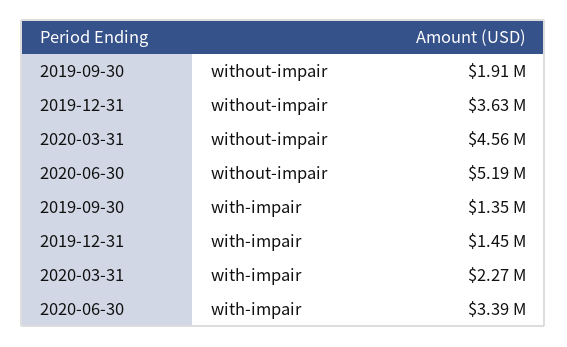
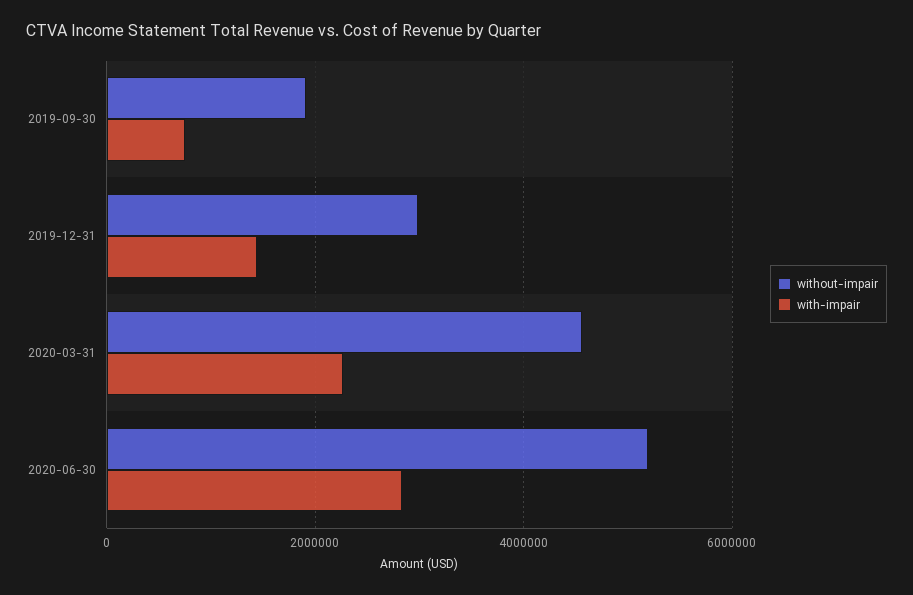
  {
    "without-impair": {
      "2019-09-30": 1910000,
-     "2019-12-31": 3630000,
+     "2019-12-31": 3000000,
      "2020-03-31": 4560000,
      "2020-06-30": 5190000
    },
    "with-impair": {
-     "2019-09-30": 1350000,
+     "2019-09-30": 800000,
      "2019-12-31": 1450000,
      "2020-03-31": 2270000,
-     "2020-06-30": 3390000
+     "2020-06-30": 2800000
    }
  }

